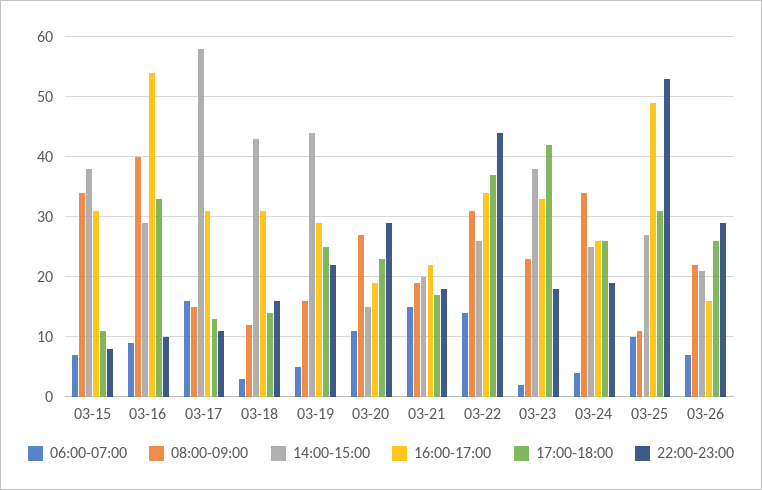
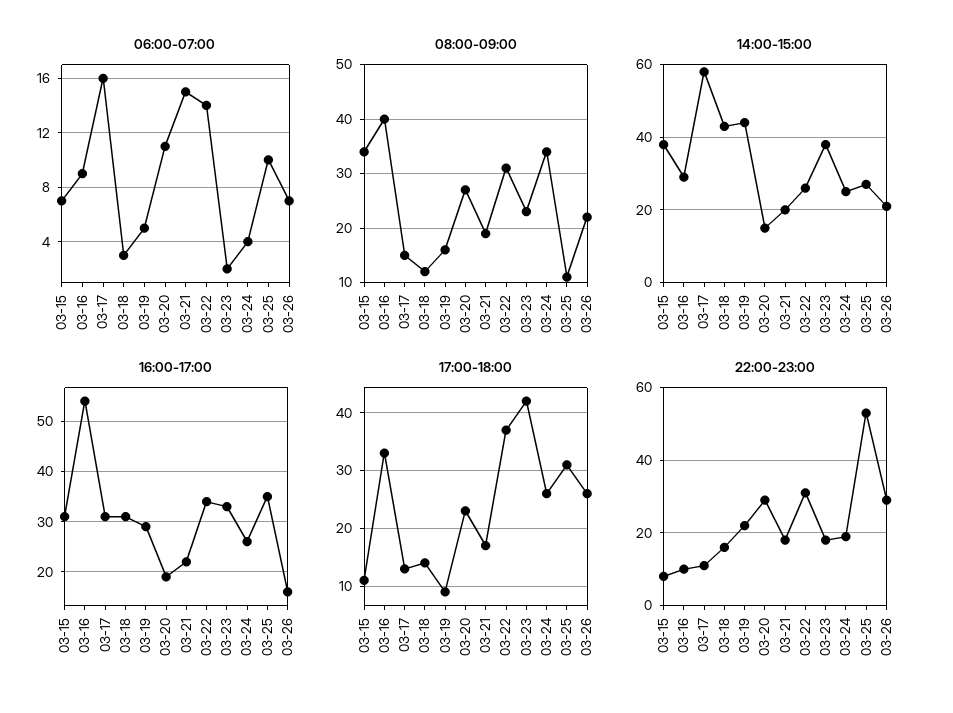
  {
    "06:00-07:00": {
      "03-15": 7,
      "03-16": 9,
      "03-17": 16,
      "03-18": 3,
      "03-19": 5,
      "03-20": 11,
      "03-21": 15,
      "03-22": 14,
      "03-23": 2,
      "03-24": 4,
      "03-25": 10,
      "03-26": 7
    },
    "08:00-09:00": {
      "03-15": 34,
      "03-16": 40,
      "03-17": 15,
      "03-18": 12,
      "03-19": 16,
      "03-20": 27,
      "03-21": 19,
      "03-22": 31,
      "03-23": 23,
      "03-24": 34,
      "03-25": 11,
      "03-26": 22
    },
    "14:00-15:00": {
      "03-15": 38,
      "03-16": 29,
      "03-17": 58,
      "03-18": 43,
      "03-19": 44,
      "03-20": 15,
      "03-21": 20,
      "03-22": 26,
      "03-23": 38,
      "03-24": 25,
      "03-25": 27,
      "03-26": 21
    },
    "16:00-17:00": {
      "03-15": 31,
      "03-16": 54,
      "03-17": 31,
      "03-18": 31,
      "03-19": 29,
      "03-20": 19,
      "03-21": 22,
      "03-22": 34,
      "03-23": 33,
      "03-24": 26,
-     "03-25": 49,
+     "03-25": 35,
      "03-26": 16
    },
    "17:00-18:00": {
      "03-15": 11,
      "03-16": 33,
      "03-17": 13,
      "03-18": 14,
-     "03-19": 25,
+     "03-19": 10,
      "03-20": 23,
      "03-21": 17,
      "03-22": 37,
      "03-23": 42,
      "03-24": 26,
      "03-25": 31,
      "03-26": 26
    },
    "22:00-23:00": {
      "03-15": 8,
      "03-16": 10,
      "03-17": 11,
      "03-18": 16,
      "03-19": 22,
      "03-20": 29,
      "03-21": 18,
-     "03-22": 44,
+     "03-22": 30,
      "03-23": 18,
      "03-24": 19,
      "03-25": 53,
      "03-26": 29
    }
  }

